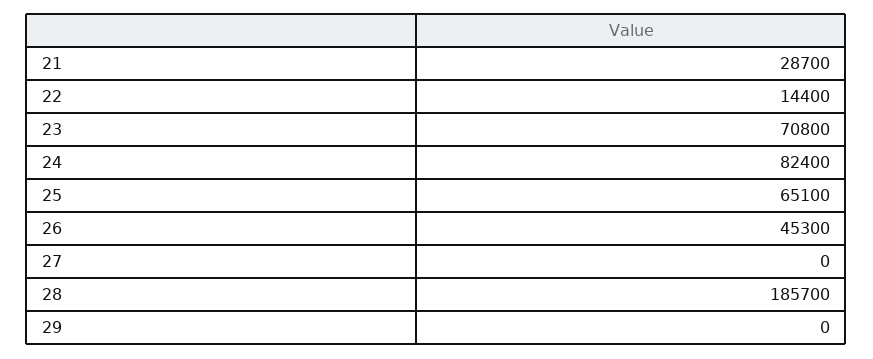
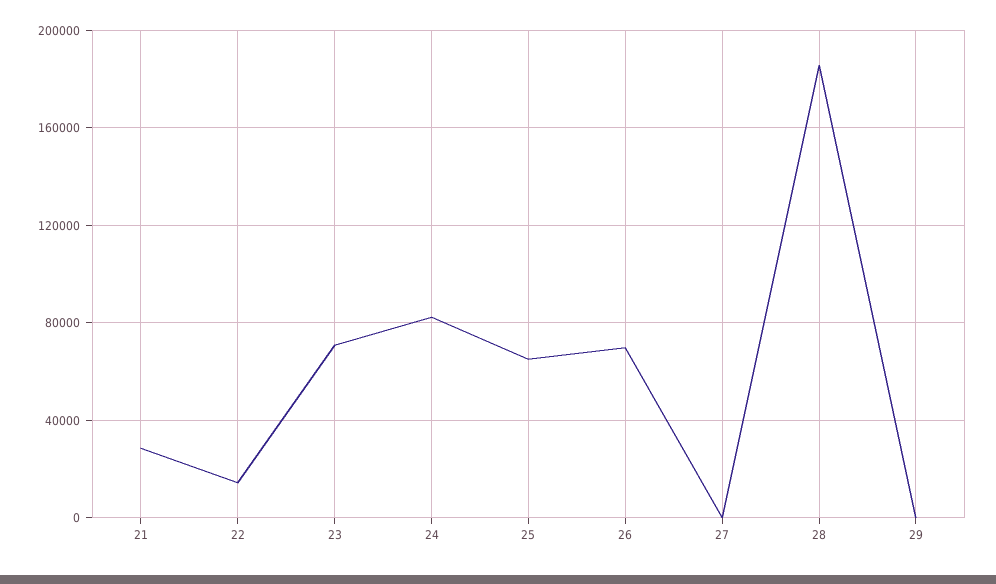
  {
    "21": 28700,
    "22": 14400,
    "23": 70800,
    "24": 82400,
    "25": 65100,
-   "26": 45300,
+   "26": 70000,
    "27": 0,
    "28": 185700,
    "29": 0
  }

